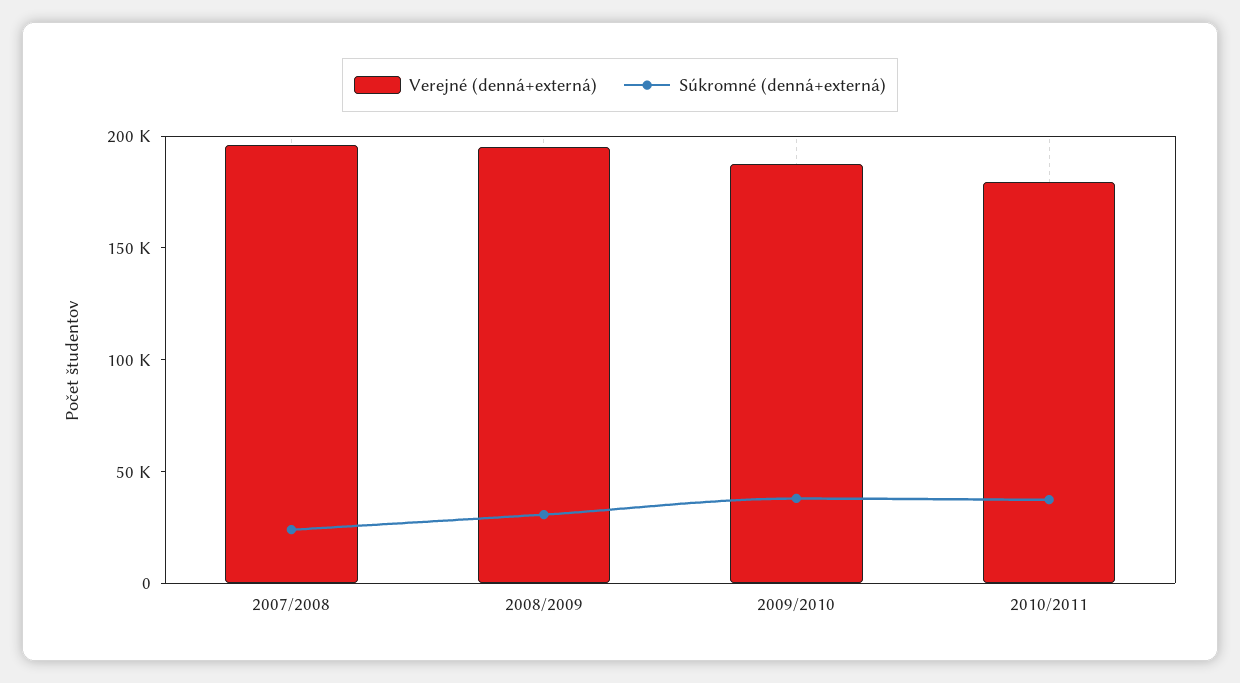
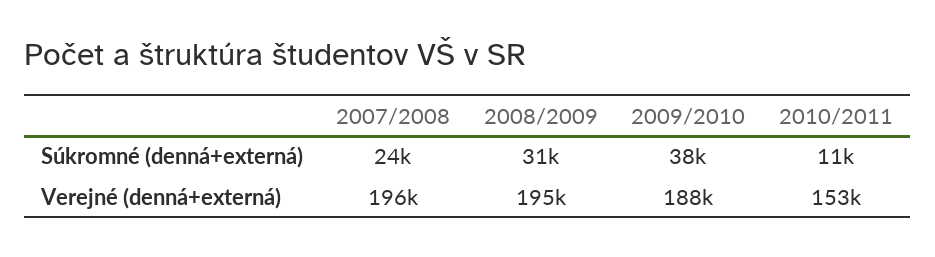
  {
    "Verejné (denná+externá)": {
      "2007/2008": 196000,
      "2008/2009": 195000,
      "2009/2010": 188000,
-     "2010/2011": 180000
+     "2010/2011": 153000
    },
    "Súkromné (denná+externá)": {
      "2007/2008": 24000,
      "2008/2009": 31000,
      "2009/2010": 38000,
-     "2010/2011": 40000
+     "2010/2011": 11000
    }
  }

